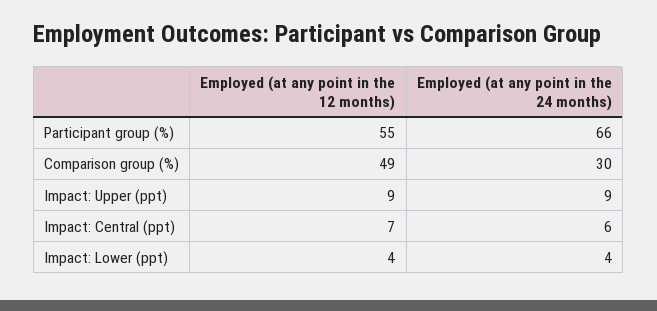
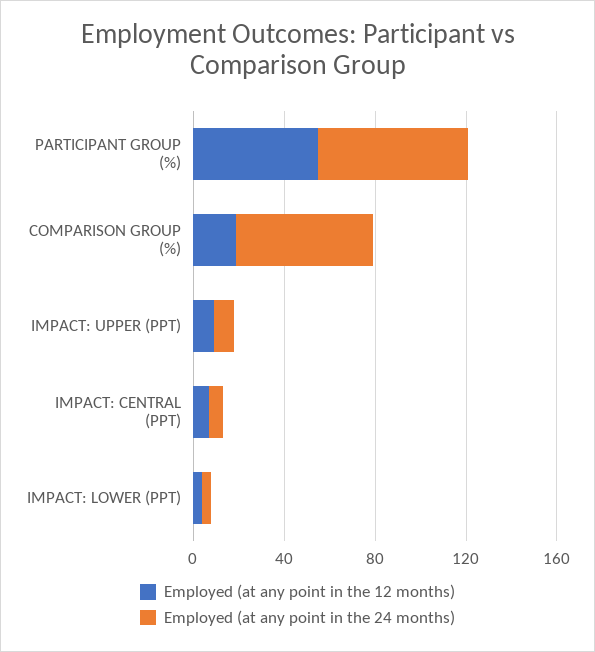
  {
    "Employed (at any point in the 12 months)": {
      "Participant group (%)": 55,
-     "Comparison group (%)": 49,
+     "Comparison group (%)": 20,
      "Impact: Upper (ppt)": 9,
      "Impact: Central (ppt)": 7,
      "Impact: Lower (ppt)": 4
    },
    "Employed (at any point in the 24 months)": {
      "Participant group (%)": 66,
-     "Comparison group (%)": 30,
+     "Comparison group (%)": 60,
      "Impact: Upper (ppt)": 9,
      "Impact: Central (ppt)": 6,
      "Impact: Lower (ppt)": 4
    }
  }

